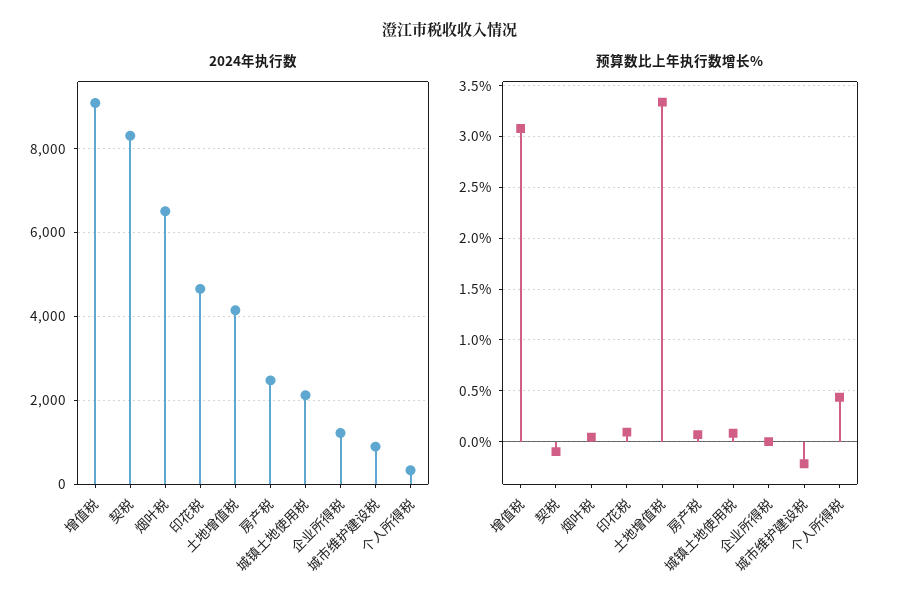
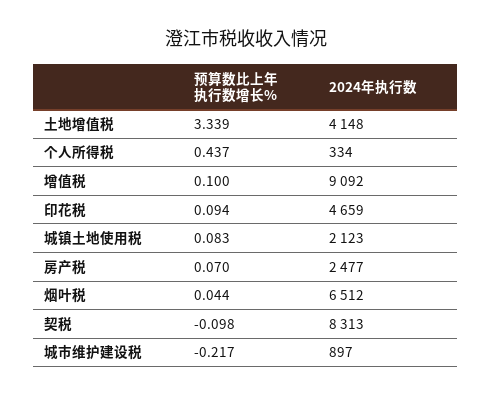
  {
    "2024年执行数": {
      "增值税": 9092,
      "契税": 8313,
      "烟叶税": 6512,
      "印花税": 4659,
      "土地增值税": 4148,
      "房产税": 2477,
      "城镇土地使用税": 2123,
-     "企业所得税": 1200,
      "城市维护建设税": 897,
      "个人所得税": 334
    },
    "预算数比上年执行数增长%": {
-     "增值税": 3.1,
+     "增值税": 0.1,
      "契税": -0.098,
      "烟叶税": 0.044,
      "印花税": 0.094,
      "土地增值税": 3.339,
      "房产税": 0.07,
      "城镇土地使用税": 0.083,
-     "企业所得税": 0,
      "城市维护建设税": -0.217,
      "个人所得税": 0.437
    }
  }

